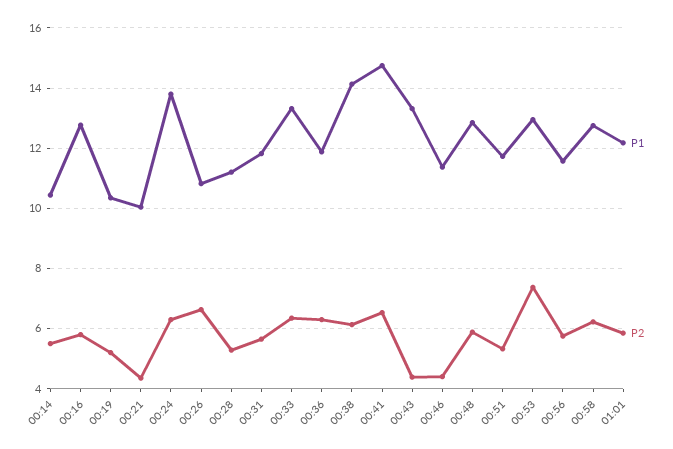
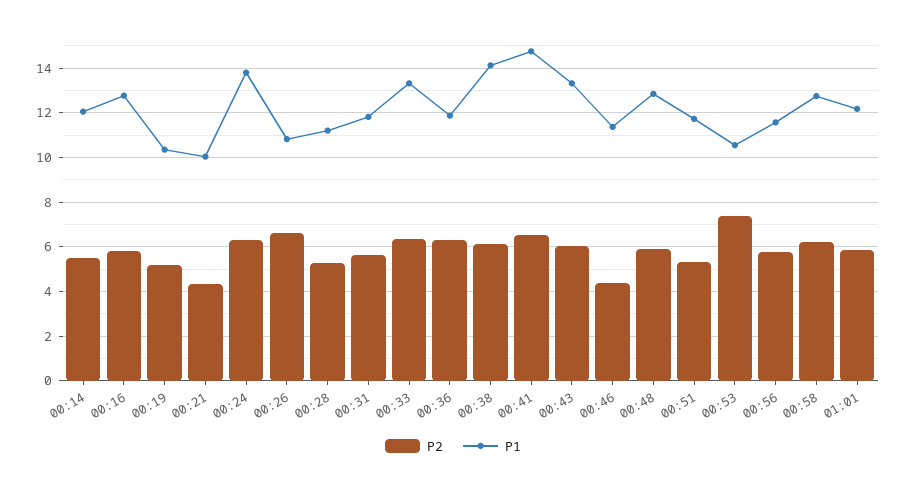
  {
    "P1": {
-     "00:14": 10.4,
+     "00:14": 12,
      "00:16": 12.8,
      "00:19": 10.4,
      "00:21": 10,
      "00:24": 13.8,
      "00:26": 10.8,
      "00:28": 11.2,
      "00:31": 11.8,
      "00:33": 13.4,
      "00:36": 11.8,
      "00:38": 14.2,
      "00:41": 14.8,
      "00:43": 13.4,
      "00:46": 11.4,
      "00:48": 12.8,
      "00:51": 11.8,
-     "00:53": 13,
+     "00:53": 10.5,
      "00:56": 11.6,
      "00:58": 12.8,
      "01:01": 12.2
    },
    "P2": {
      "00:14": 5.6,
      "00:16": 5.8,
      "00:19": 5.2,
      "00:21": 4.4,
      "00:24": 6.4,
      "00:26": 6.6,
      "00:28": 5.2,
      "00:31": 5.6,
      "00:33": 6.4,
      "00:36": 6.4,
      "00:38": 6.2,
      "00:41": 6.6,
-     "00:43": 4.4,
+     "00:43": 6,
      "00:46": 4.4,
      "00:48": 5.8,
      "00:51": 5.4,
      "00:53": 7.4,
      "00:56": 5.8,
      "00:58": 6.2,
      "01:01": 5.8
    }
  }

